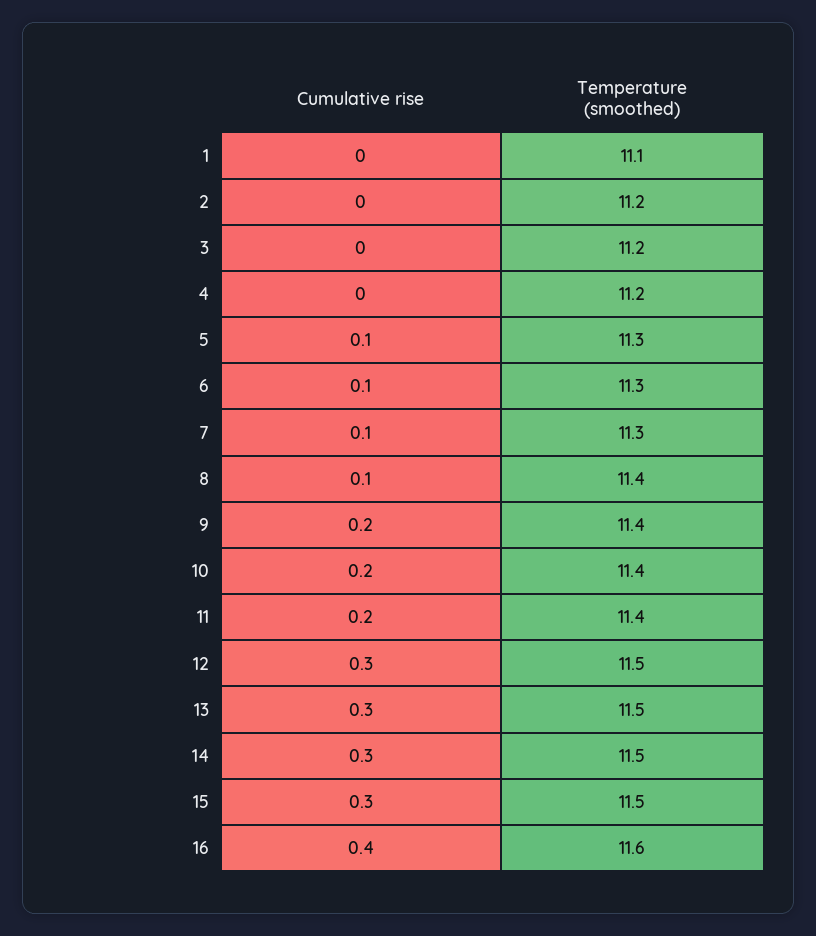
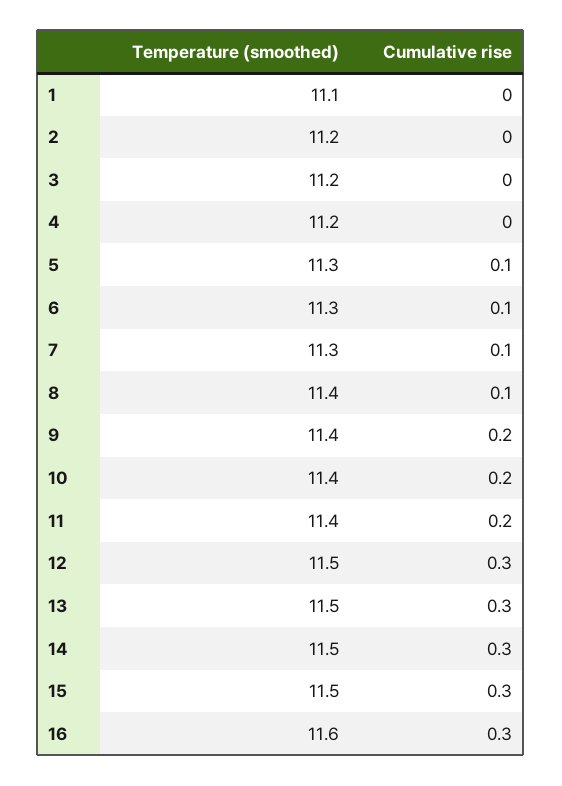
  {
    "Cumulative rise": {
      "1": 0,
      "2": 0,
      "3": 0,
      "4": 0,
      "5": 0.1,
      "6": 0.1,
      "7": 0.1,
      "8": 0.1,
      "9": 0.2,
      "10": 0.2,
      "11": 0.2,
      "12": 0.3,
      "13": 0.3,
      "14": 0.3,
      "15": 0.3,
-     "16": 0.4
+     "16": 0.3
    },
    "Temperature (smoothed)": {
      "1": 11.1,
      "2": 11.2,
      "3": 11.2,
      "4": 11.2,
      "5": 11.3,
      "6": 11.3,
      "7": 11.3,
      "8": 11.4,
      "9": 11.4,
      "10": 11.4,
      "11": 11.4,
      "12": 11.5,
      "13": 11.5,
      "14": 11.5,
      "15": 11.5,
      "16": 11.6
    }
  }

